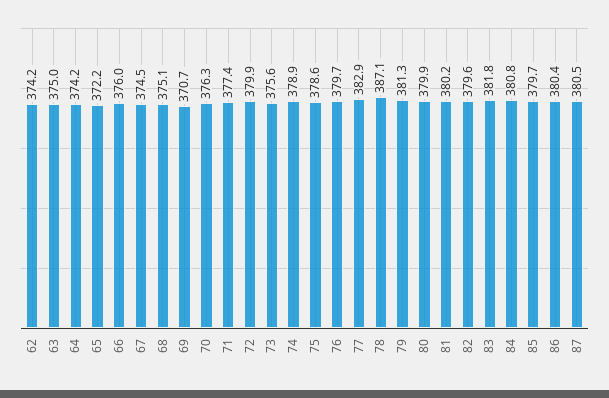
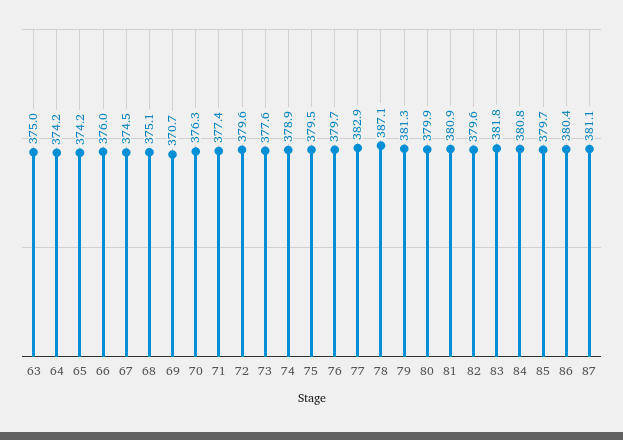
  {
-   "62": 374.2,
    "63": 375,
    "64": 374.2,
-   "65": 372.2,
+   "65": 374.2,
    "66": 376,
    "67": 374.5,
    "68": 375.1,
    "69": 370.7,
    "70": 376.3,
    "71": 377.4,
-   "72": 379.9,
+   "72": 379.6,
-   "73": 375.6,
+   "73": 377.6,
    "74": 378.9,
-   "75": 378.6,
+   "75": 379.5,
    "76": 379.7,
    "77": 382.9,
    "78": 387.1,
    "79": 381.3,
    "80": 379.9,
-   "81": 380.2,
+   "81": 380.9,
    "82": 379.6,
    "83": 381.8,
    "84": 380.8,
    "85": 379.7,
    "86": 380.4,
-   "87": 380.5
+   "87": 381.1
  }

